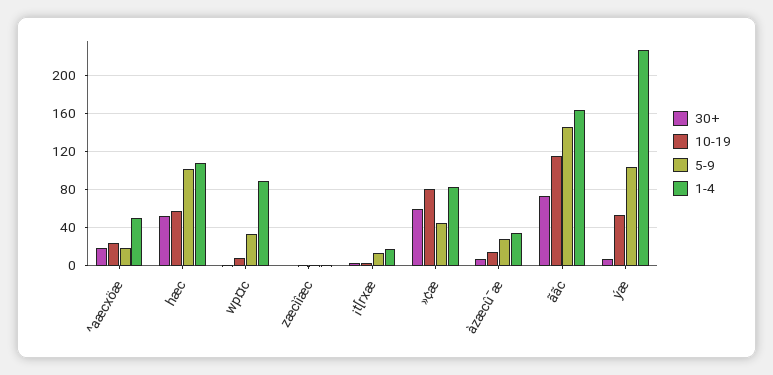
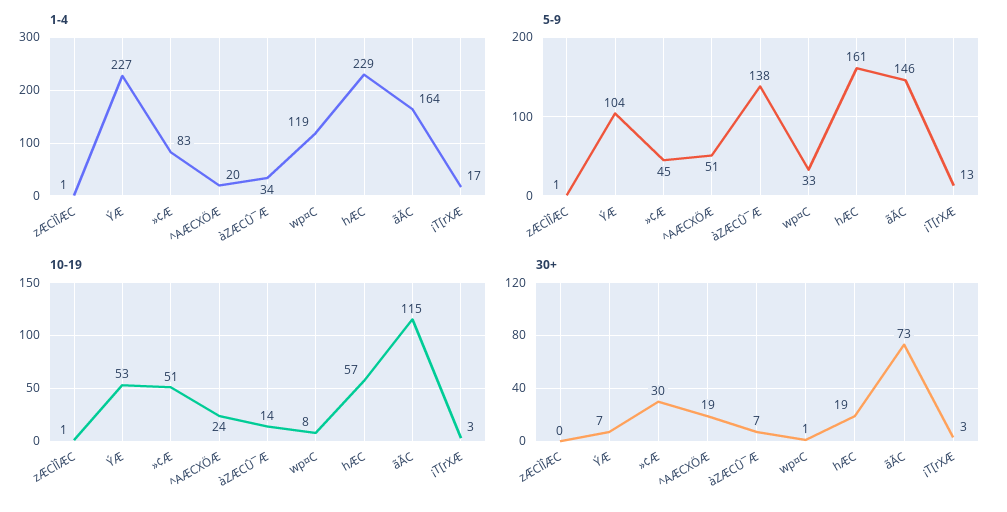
  {
    "30+": {
      "^aæcxöæ": 19,
-     "hæc": 50,
+     "hæc": 19,
      "wp¤c": 1,
      "zæcìîæc": 0,
      "¡t[rxæ": 3,
-     "»¢æ": 60,
+     "»¢æ": 30,
      "àzæcû¯æ": 7,
      "ããc": 73,
      "ýæ": 7
    },
    "10-19": {
      "^aæcxöæ": 24,
      "hæc": 57,
      "wp¤c": 8,
      "zæcìîæc": 1,
      "¡t[rxæ": 3,
-     "»¢æ": 80,
+     "»¢æ": 51,
      "àzæcû¯æ": 14,
      "ããc": 115,
      "ýæ": 53
    },
    "5-9": {
-     "^aæcxöæ": 20,
+     "^aæcxöæ": 51,
-     "hæc": 100,
+     "hæc": 161,
      "wp¤c": 33,
      "zæcìîæc": 1,
      "¡t[rxæ": 13,
      "»¢æ": 45,
-     "àzæcû¯æ": 30,
+     "àzæcû¯æ": 138,
      "ããc": 146,
      "ýæ": 104
    },
    "1-4": {
-     "^aæcxöæ": 50,
+     "^aæcxöæ": 20,
-     "hæc": 110,
+     "hæc": 229,
-     "wp¤c": 90,
+     "wp¤c": 119,
      "zæcìîæc": 1,
      "¡t[rxæ": 17,
      "»¢æ": 83,
      "àzæcû¯æ": 34,
      "ããc": 164,
      "ýæ": 227
    }
  }

